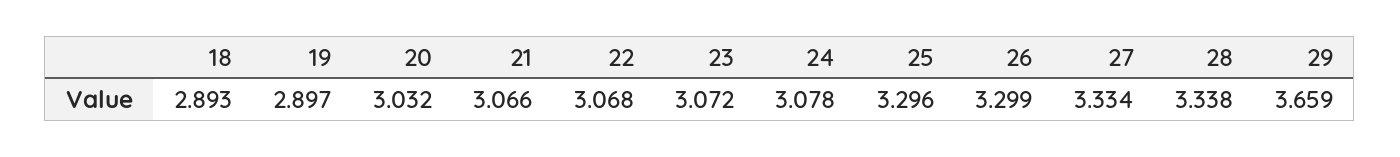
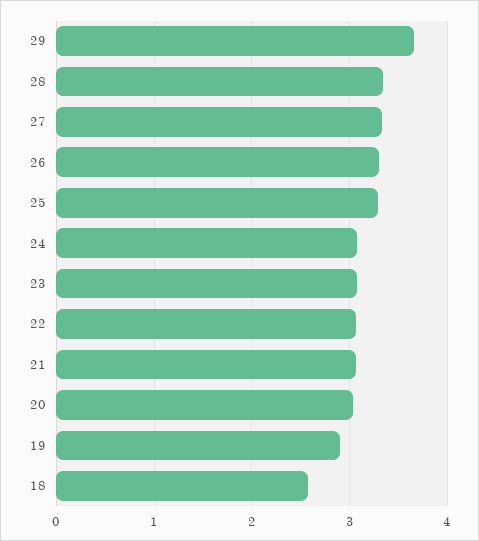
  {
-   "18": 2.893,
+   "18": 2.6,
    "19": 2.897,
    "20": 3.032,
    "21": 3.066,
    "22": 3.068,
    "23": 3.072,
    "24": 3.078,
    "25": 3.296,
    "26": 3.299,
    "27": 3.334,
    "28": 3.338,
    "29": 3.659
  }

